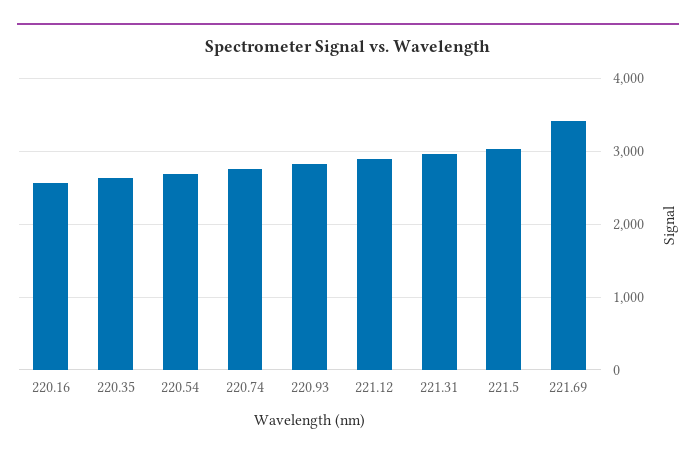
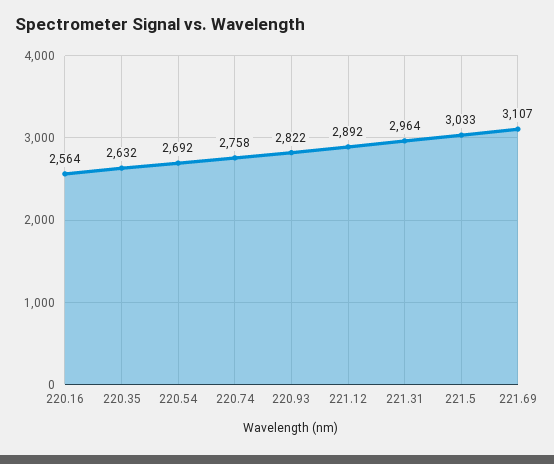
  {
    "220.16": 2564,
    "220.35": 2632,
    "220.54": 2692,
    "220.74": 2758,
    "220.93": 2822,
    "221.12": 2892,
    "221.31": 2964,
    "221.5": 3033,
-   "221.69": 3400
+   "221.69": 3107
  }

